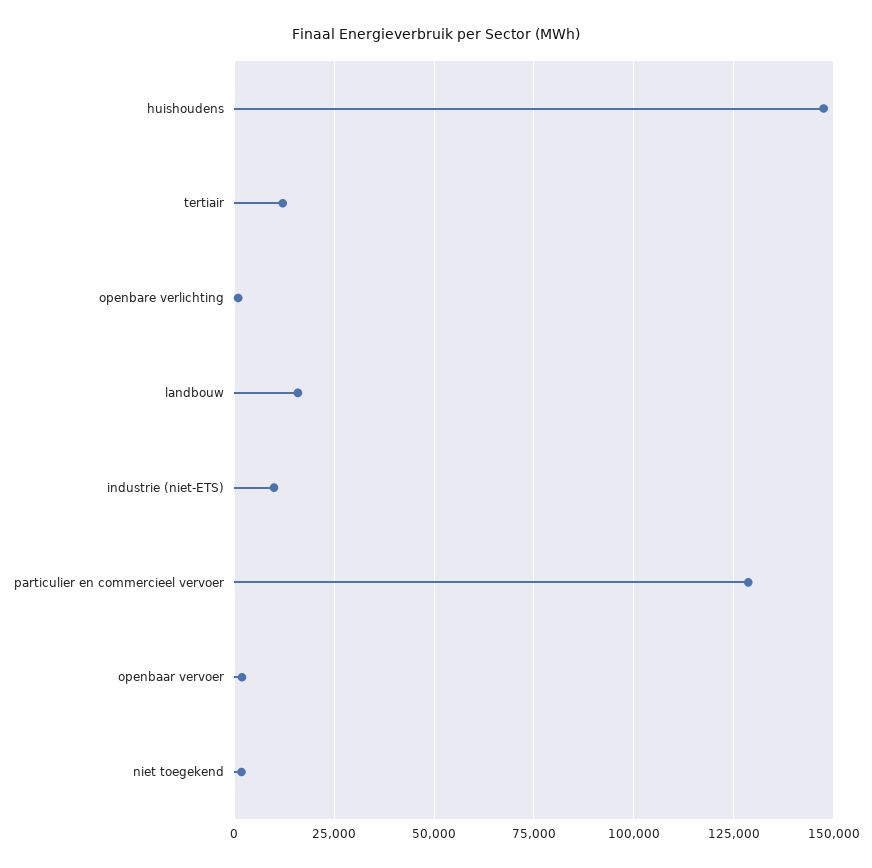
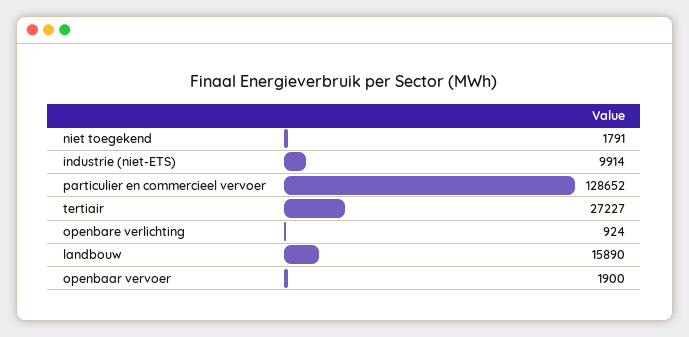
  {
-   "huishoudens": 147500,
-   "tertiair": 12500,
+   "tertiair": 27227,
    "openbare verlichting": 924,
    "landbouw": 15890,
    "industrie (niet-ETS)": 9914,
    "particulier en commercieel vervoer": 128652,
    "openbaar vervoer": 1900,
    "niet toegekend": 1791
  }

